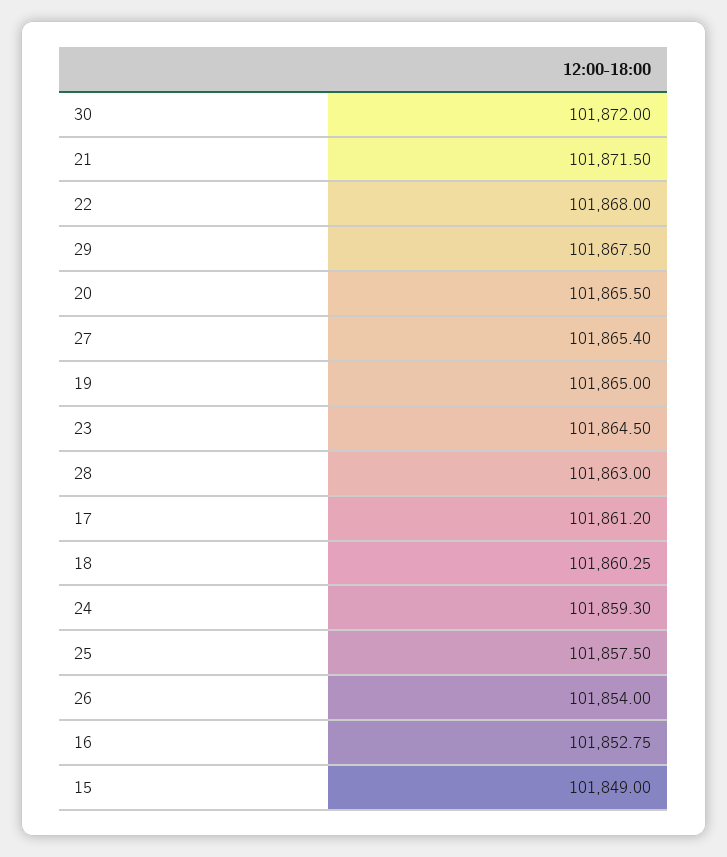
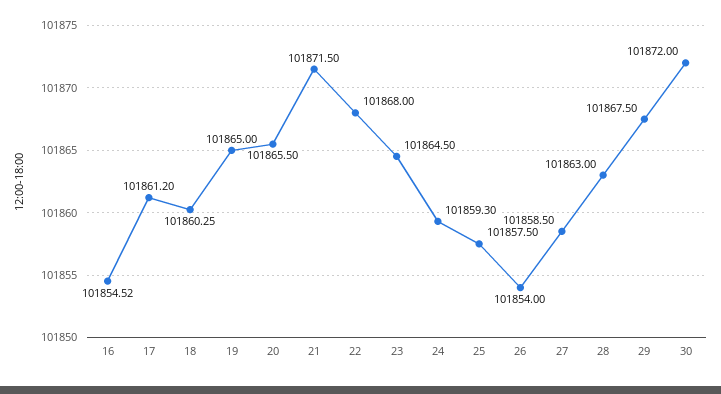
  {
    "30": 101872,
    "21": 101871.5,
    "22": 101868,
    "29": 101867.5,
    "20": 101865.5,
-   "27": 101865.4,
+   "27": 101858.5,
    "19": 101865,
    "23": 101864.5,
    "28": 101863,
    "17": 101861.2,
    "18": 101860.25,
    "24": 101859.3,
    "25": 101857.5,
    "26": 101854,
-   "16": 101852.75,
+   "16": 101854.52
-   "15": 101849
  }

